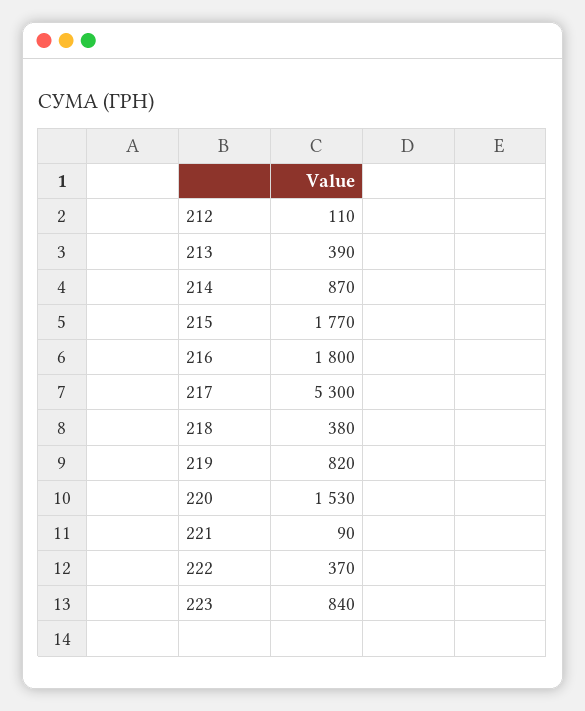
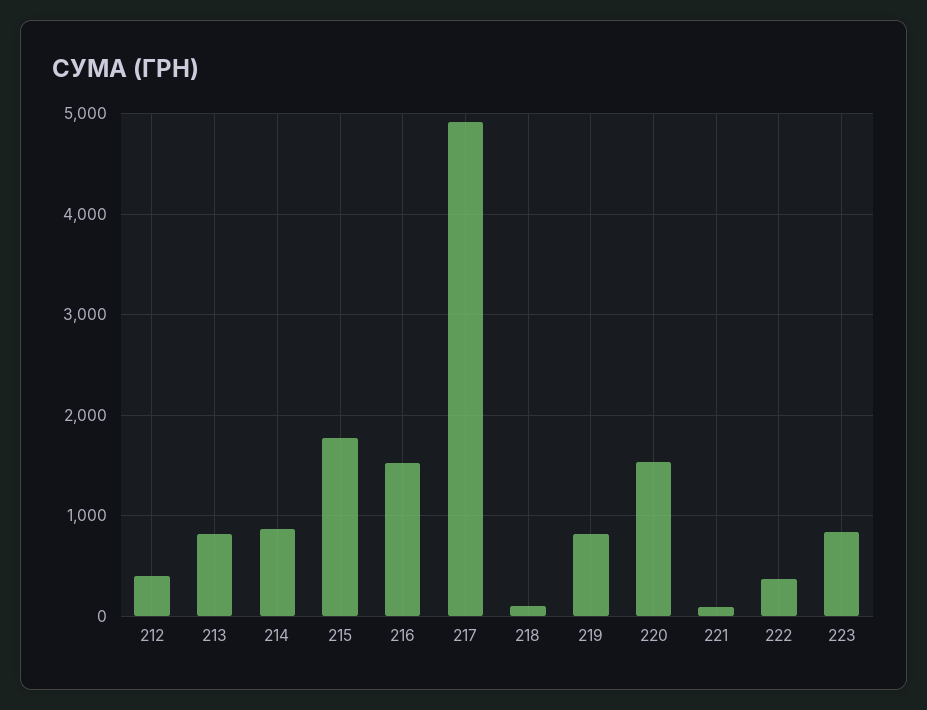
  {
-   "212": 110,
+   "212": 400,
-   "213": 390,
+   "213": 800,
    "214": 870,
    "215": 1770,
-   "216": 1800,
+   "216": 1500,
-   "217": 5300,
+   "217": 4900,
-   "218": 380,
+   "218": 100,
    "219": 820,
    "220": 1530,
    "221": 90,
    "222": 370,
    "223": 840
  }

